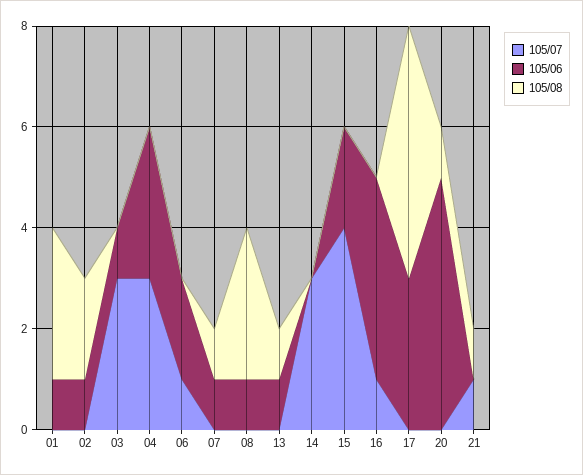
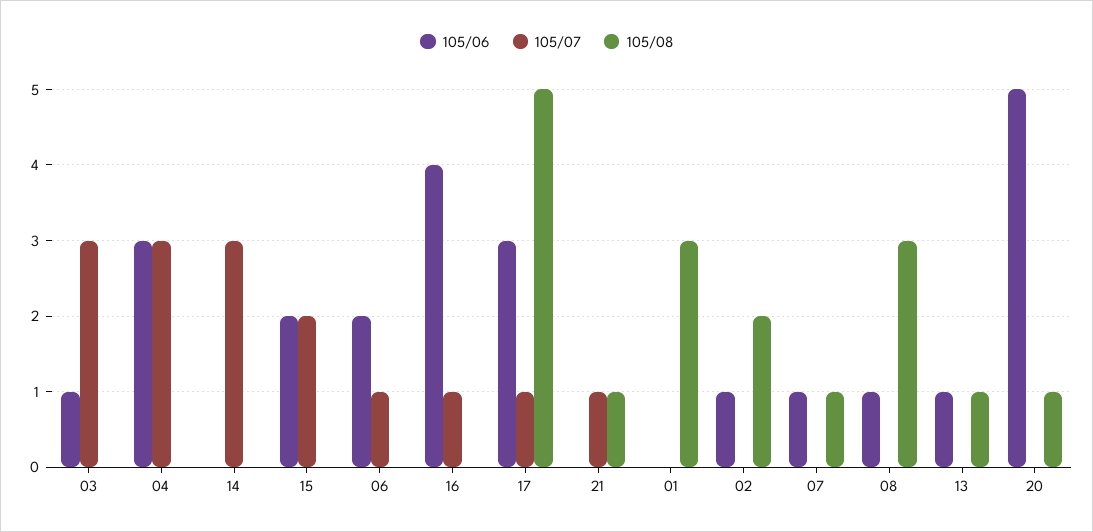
  {
    "105/07": {
      "01": 0,
      "02": 0,
      "03": 3,
      "04": 3,
      "06": 1,
      "07": 0,
      "08": 0,
      "13": 0,
      "14": 3,
-     "15": 4,
+     "15": 2,
      "16": 1,
-     "17": 0,
+     "17": 1,
      "20": 0,
      "21": 1
    },
    "105/06": {
-     "01": 1,
+     "01": 0,
      "02": 1,
      "03": 1,
      "04": 3,
      "06": 2,
      "07": 1,
      "08": 1,
      "13": 1,
      "14": 0,
      "15": 2,
      "16": 4,
      "17": 3,
      "20": 5,
      "21": 0
    },
    "105/08": {
      "01": 3,
      "02": 2,
      "03": 0,
      "04": 0,
      "06": 0,
      "07": 1,
      "08": 3,
      "13": 1,
      "14": 0,
      "15": 0,
      "16": 0,
      "17": 5,
      "20": 1,
      "21": 1
    }
  }

